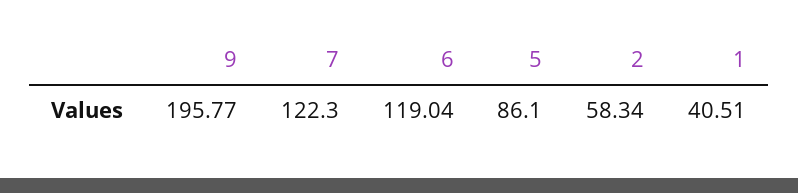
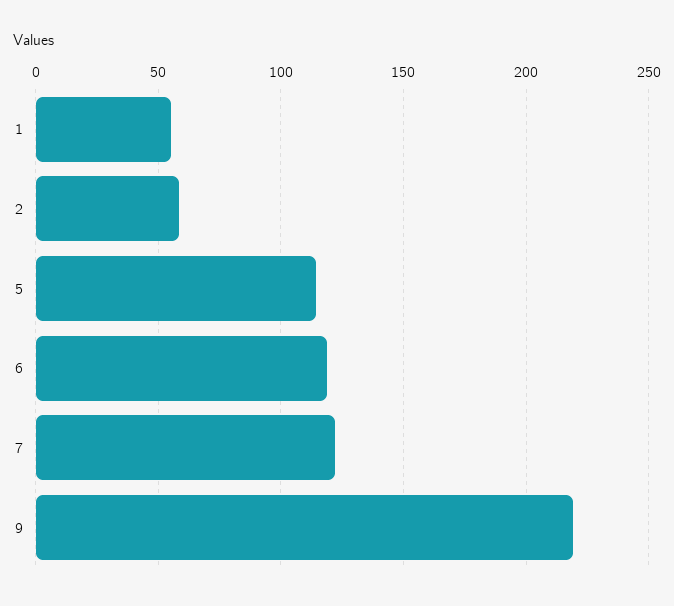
  {
-   "9": 195.77,
+   "9": 220,
    "7": 122.3,
    "6": 119.04,
-   "5": 86.1,
+   "5": 115,
    "2": 58.34,
-   "1": 40.51
+   "1": 55
  }

